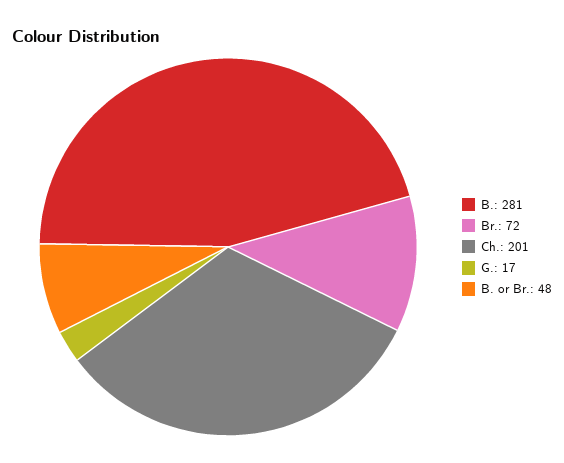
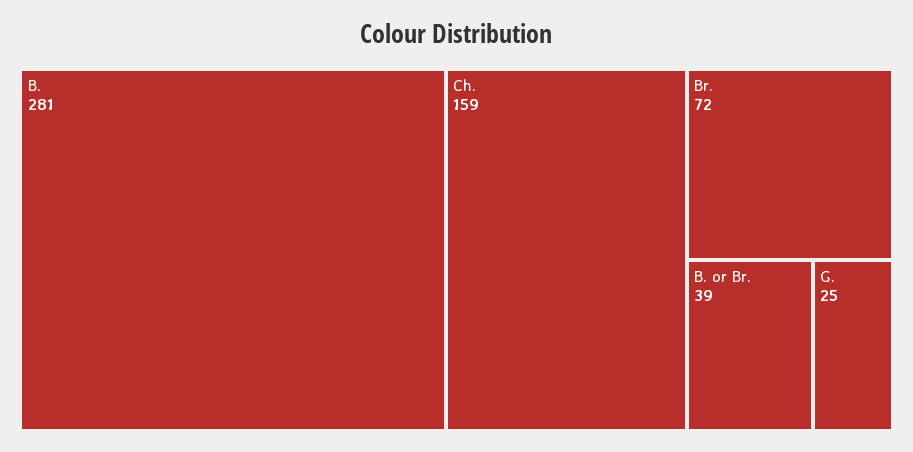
  {
    "B.": 281,
    "Br.": 72,
-   "Ch.": 201,
+   "Ch.": 159,
-   "G.": 17,
+   "G.": 25,
-   "B. or Br.": 48
+   "B. or Br.": 39
  }

